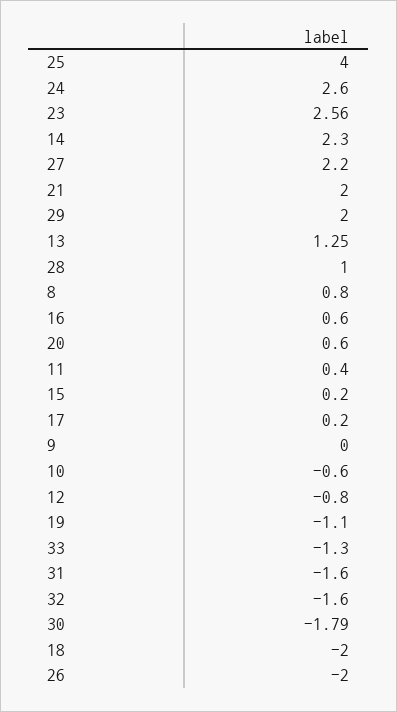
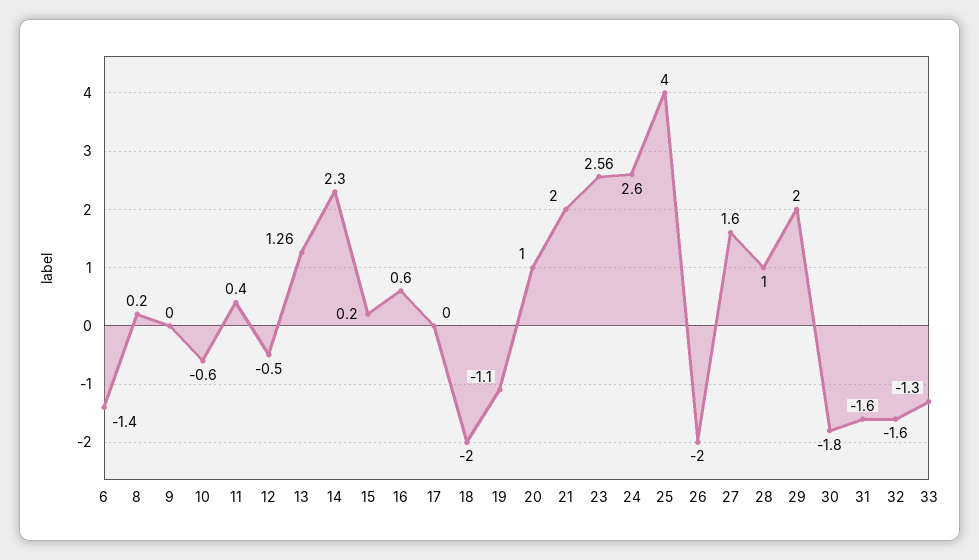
  {
    "25": 4,
    "24": 2.6,
    "23": 2.56,
    "14": 2.3,
-   "27": 2.2,
+   "27": 1.6,
    "21": 2,
    "29": 2,
-   "13": 1.25,
+   "13": 1.26,
    "28": 1,
-   "8": 0.8,
+   "8": 0.2,
    "16": 0.6,
-   "20": 0.6,
+   "20": 1,
    "11": 0.4,
    "15": 0.2,
-   "17": 0.2,
+   "17": 0,
    "9": 0,
    "10": -0.6,
-   "12": -0.8,
+   "12": -0.5,
    "19": -1.1,
    "33": -1.3,
    "31": -1.6,
    "32": -1.6,
-   "30": -1.79,
+   "30": -1.8,
    "18": -2,
-   "26": -2
+   "26": -2,
+   "6": -1.4
  }

